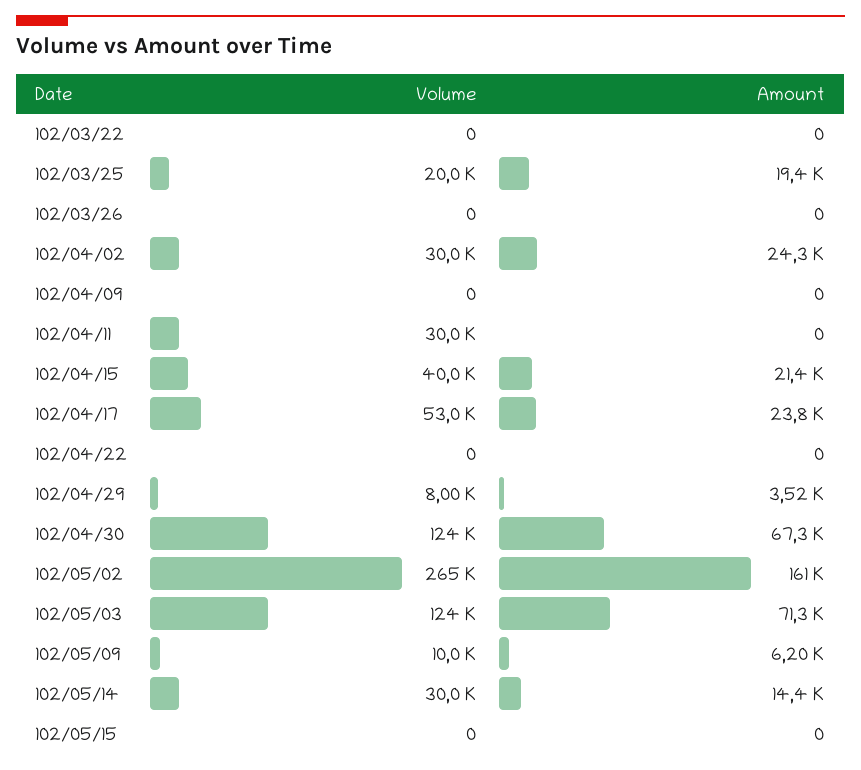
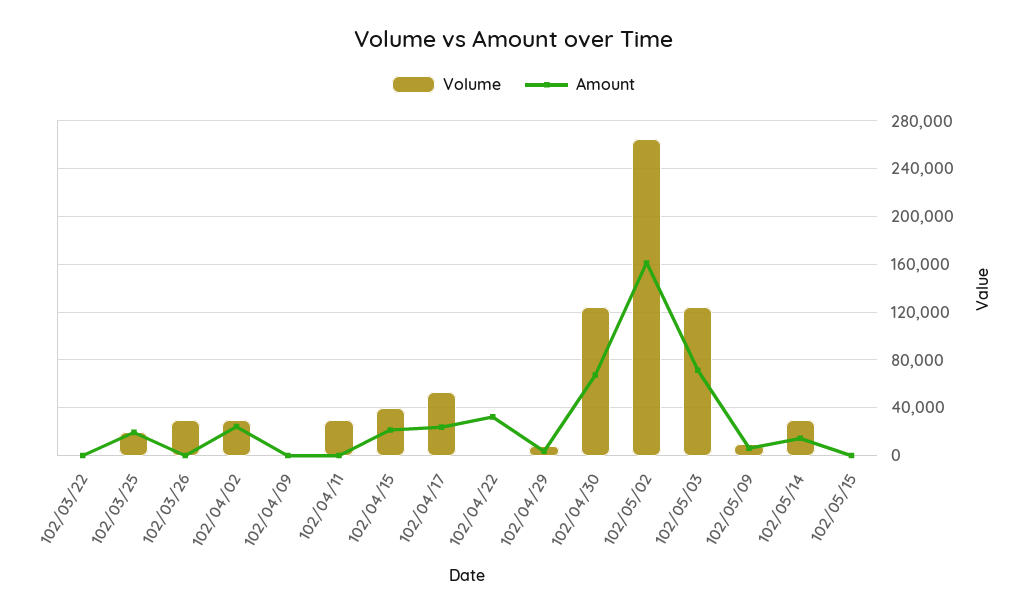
  {
    "Volume": {
      "102/03/22": 0,
      "102/03/25": 20000,
-     "102/03/26": 0,
+     "102/03/26": 30000,
      "102/04/02": 30000,
      "102/04/09": 0,
      "102/04/11": 30000,
      "102/04/15": 40000,
      "102/04/17": 53000,
      "102/04/22": 0,
      "102/04/29": 8000,
      "102/04/30": 124000,
      "102/05/02": 265000,
      "102/05/03": 124000,
      "102/05/09": 10000,
      "102/05/14": 30000,
      "102/05/15": 0
    },
    "Amount": {
      "102/03/22": 0,
      "102/03/25": 19400,
      "102/03/26": 0,
      "102/04/02": 24300,
      "102/04/09": 0,
      "102/04/11": 0,
      "102/04/15": 21400,
      "102/04/17": 23800,
-     "102/04/22": 0,
+     "102/04/22": 30000,
      "102/04/29": 3520,
      "102/04/30": 67300,
      "102/05/02": 161000,
      "102/05/03": 71300,
      "102/05/09": 6200,
      "102/05/14": 14400,
      "102/05/15": 0
    }
  }

